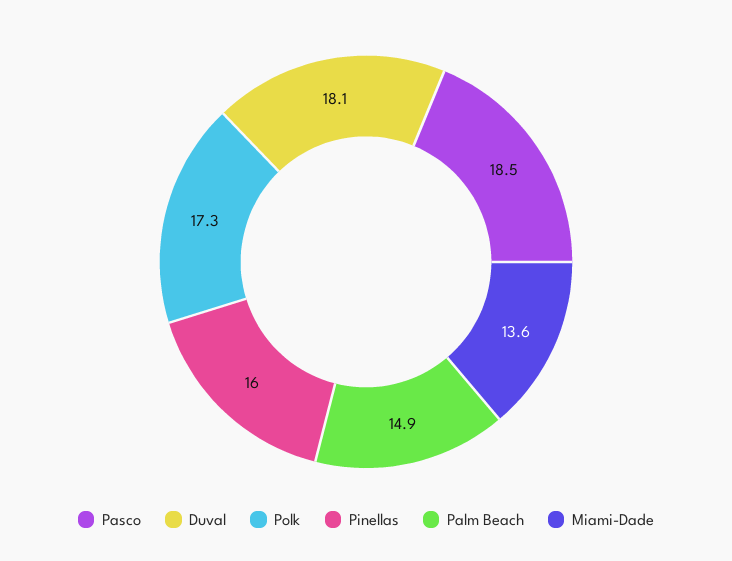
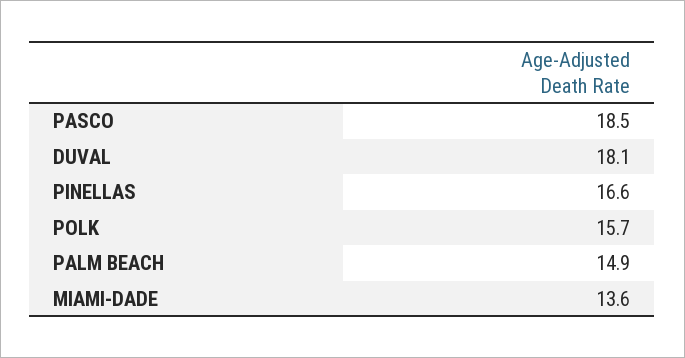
  {
    "Pasco": 18.5,
    "Duval": 18.1,
-   "Polk": 17.3,
+   "Polk": 15.7,
-   "Pinellas": 16,
+   "Pinellas": 16.6,
    "Palm Beach": 14.9,
    "Miami-Dade": 13.6
  }

